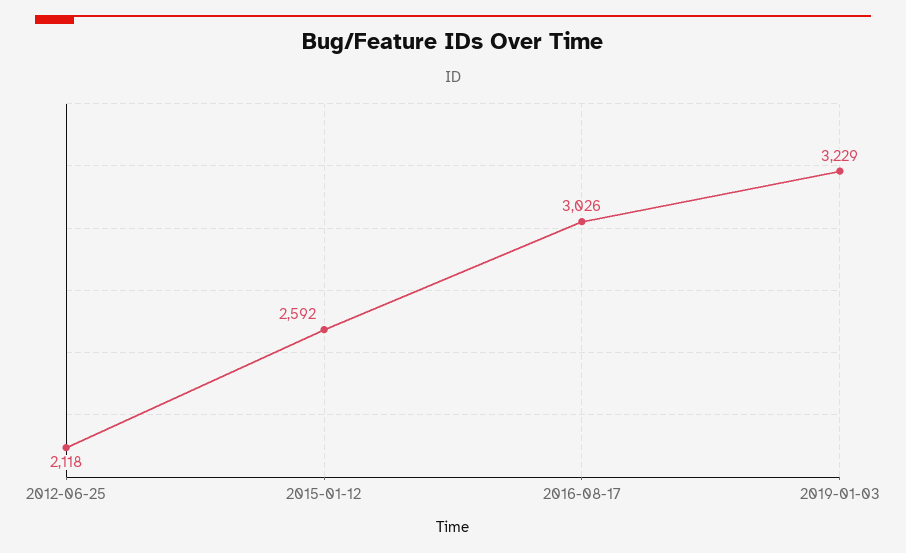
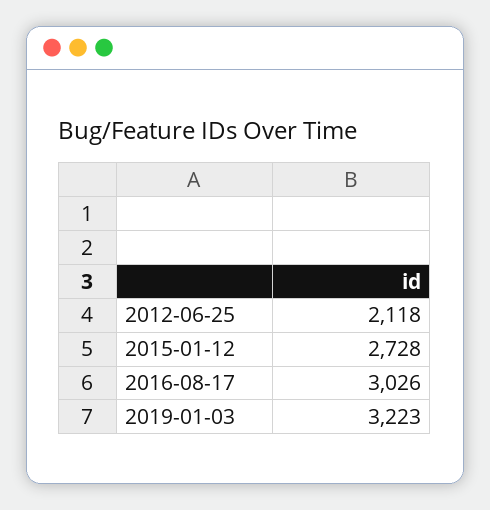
  {
    "2012-06-25": 2118,
-   "2015-01-12": 2592,
+   "2015-01-12": 2728,
    "2016-08-17": 3026,
-   "2019-01-03": 3229
+   "2019-01-03": 3223
  }

